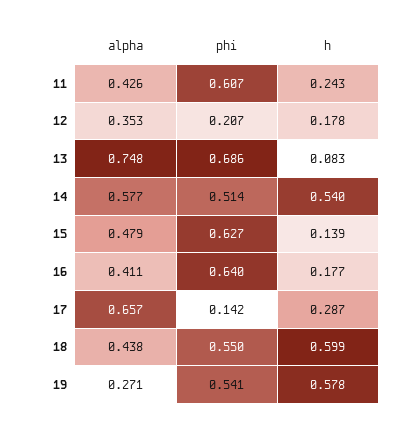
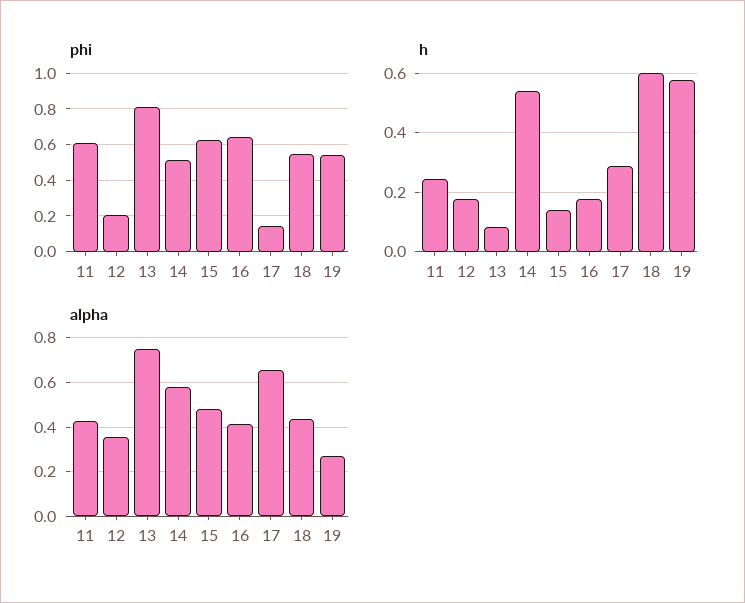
  {
    "alpha": {
      "11": 0.426,
      "12": 0.353,
      "13": 0.748,
      "14": 0.577,
      "15": 0.479,
      "16": 0.411,
      "17": 0.657,
      "18": 0.438,
      "19": 0.271
    },
    "phi": {
      "11": 0.607,
      "12": 0.207,
-     "13": 0.686,
+     "13": 0.8,
      "14": 0.514,
      "15": 0.627,
      "16": 0.64,
      "17": 0.142,
      "18": 0.55,
      "19": 0.541
    },
    "h": {
      "11": 0.243,
      "12": 0.178,
      "13": 0.083,
      "14": 0.54,
      "15": 0.139,
      "16": 0.177,
      "17": 0.287,
      "18": 0.599,
      "19": 0.578
    }
  }

